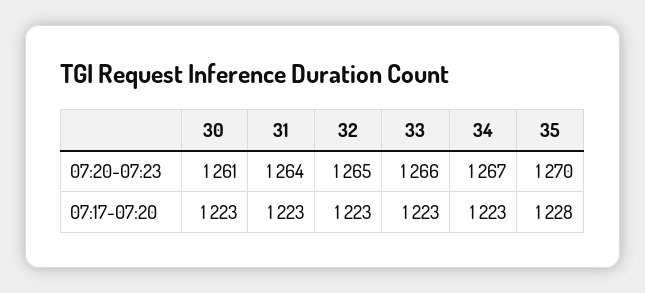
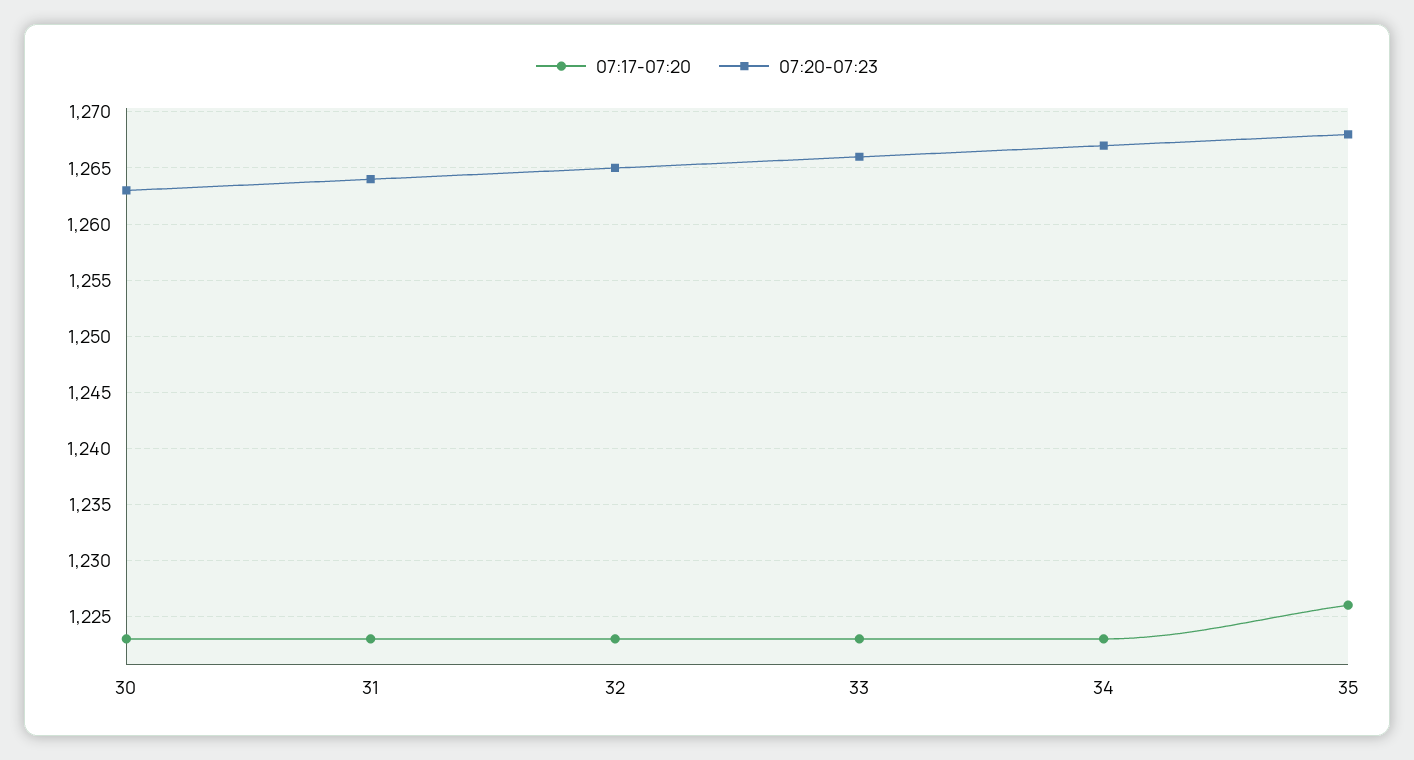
  {
    "07:20-07:23": {
-     "30": 1261,
+     "30": 1263,
      "31": 1264,
      "32": 1265,
      "33": 1266,
      "34": 1267,
-     "35": 1270
+     "35": 1268
    },
    "07:17-07:20": {
      "30": 1223,
      "31": 1223,
      "32": 1223,
      "33": 1223,
      "34": 1223,
-     "35": 1228
+     "35": 1226
    }
  }

